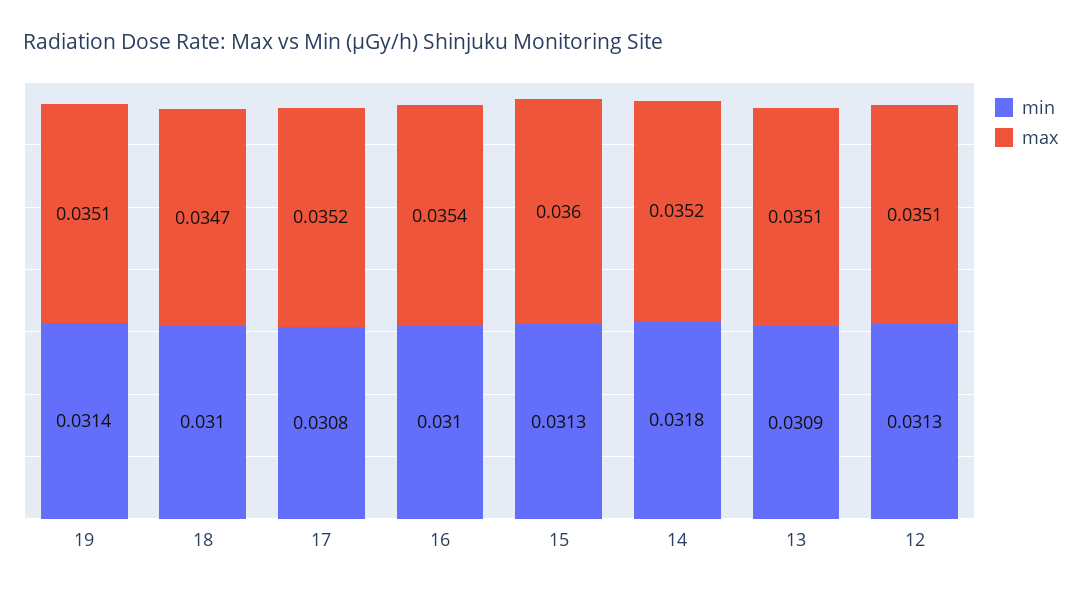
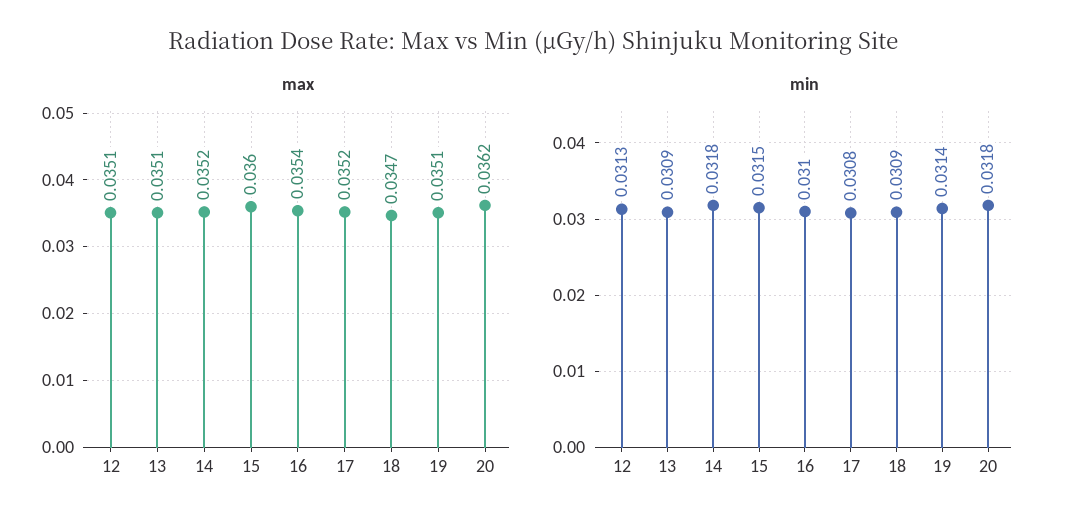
  {
    "min": {
      "19": 0.0314,
-     "18": 0.031,
+     "18": 0.0309,
      "17": 0.0308,
      "16": 0.031,
-     "15": 0.0313,
+     "15": 0.0315,
      "14": 0.0318,
      "13": 0.0309,
-     "12": 0.0313
+     "12": 0.0313,
+     "20": 0.0318
    },
    "max": {
      "19": 0.0351,
      "18": 0.0347,
      "17": 0.0352,
      "16": 0.0354,
      "15": 0.036,
      "14": 0.0352,
      "13": 0.0351,
-     "12": 0.0351
+     "12": 0.0351,
+     "20": 0.0362
    }
  }

